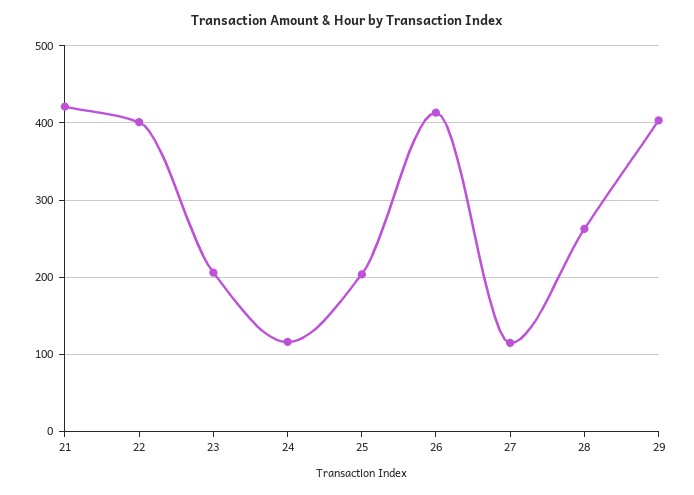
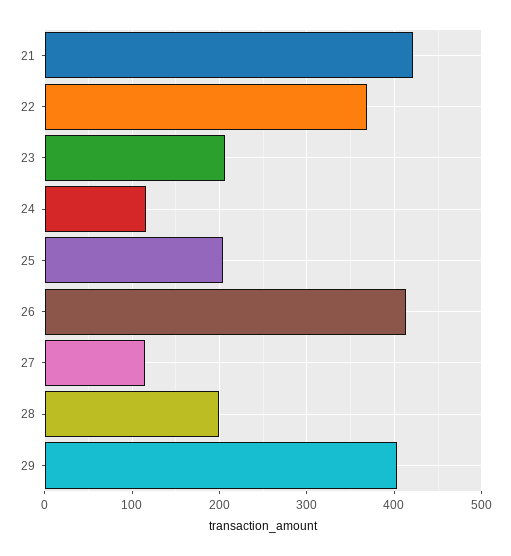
  {
    "21": 420,
-   "22": 400,
+   "22": 370,
    "23": 210,
    "24": 120,
    "25": 200,
    "26": 410,
    "27": 110,
-   "28": 260,
+   "28": 200,
    "29": 400
  }

